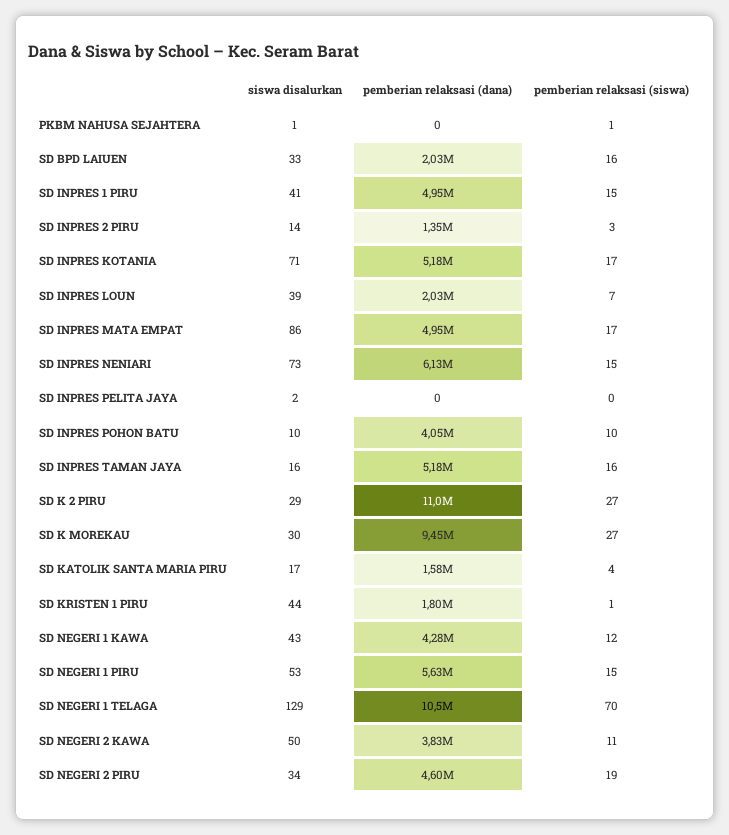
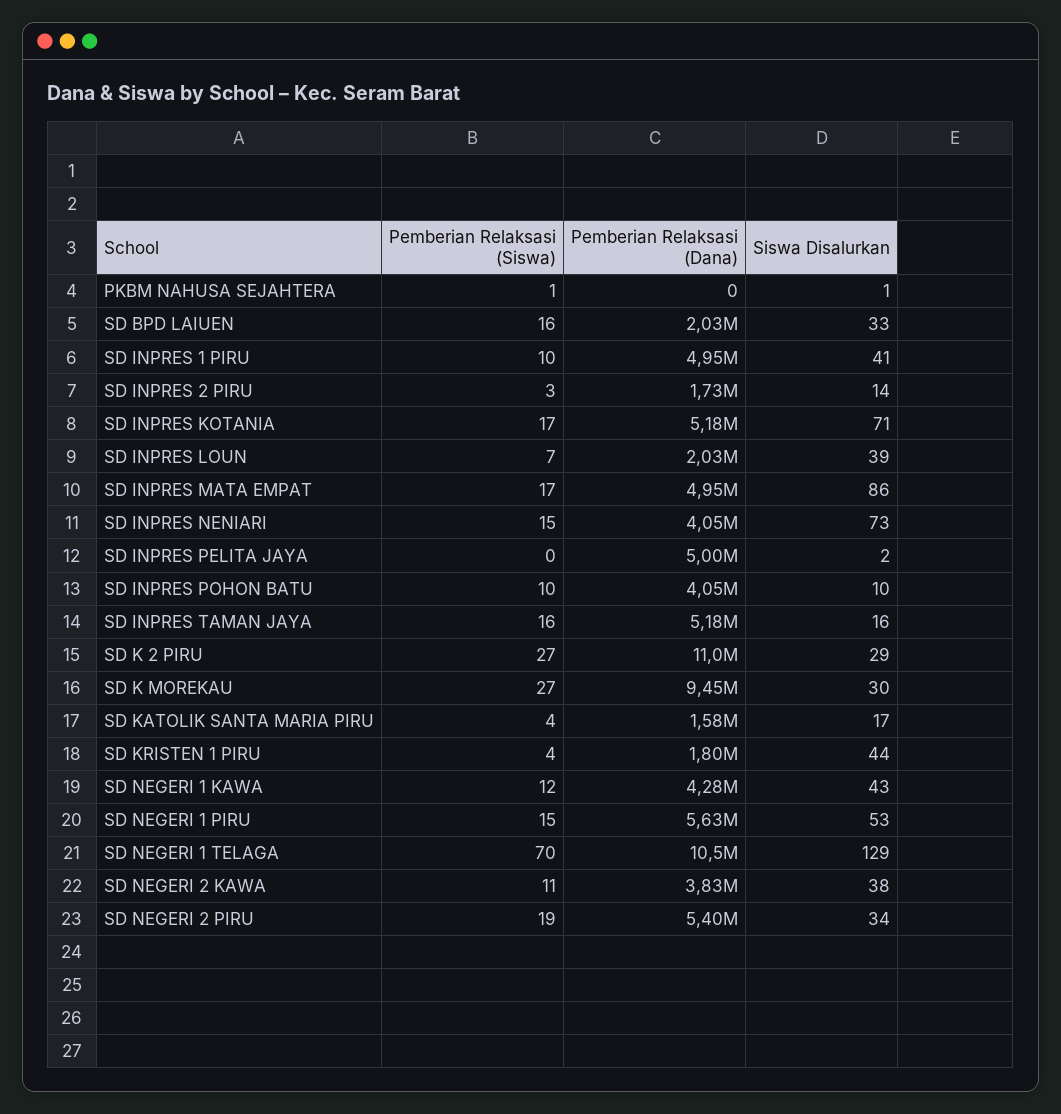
  {
    "siswa disalurkan": {
      "PKBM NAHUSA SEJAHTERA": 1,
      "SD BPD LAIUEN": 33,
      "SD INPRES 1 PIRU": 41,
      "SD INPRES 2 PIRU": 14,
      "SD INPRES KOTANIA": 71,
      "SD INPRES LOUN": 39,
      "SD INPRES MATA EMPAT": 86,
      "SD INPRES NENIARI": 73,
      "SD INPRES PELITA JAYA": 2,
      "SD INPRES POHON BATU": 10,
      "SD INPRES TAMAN JAYA": 16,
      "SD K 2 PIRU": 29,
      "SD K MOREKAU": 30,
      "SD KATOLIK SANTA MARIA PIRU": 17,
      "SD KRISTEN 1 PIRU": 44,
      "SD NEGERI 1 KAWA": 43,
      "SD NEGERI 1 PIRU": 53,
      "SD NEGERI 1 TELAGA": 129,
-     "SD NEGERI 2 KAWA": 50,
+     "SD NEGERI 2 KAWA": 38,
      "SD NEGERI 2 PIRU": 34
    },
    "pemberian relaksasi (dana)": {
      "PKBM NAHUSA SEJAHTERA": 0,
      "SD BPD LAIUEN": 2030000,
      "SD INPRES 1 PIRU": 4950000,
-     "SD INPRES 2 PIRU": 1350000,
+     "SD INPRES 2 PIRU": 1730000,
      "SD INPRES KOTANIA": 5180000,
      "SD INPRES LOUN": 2030000,
      "SD INPRES MATA EMPAT": 4950000,
-     "SD INPRES NENIARI": 6130000,
+     "SD INPRES NENIARI": 4050000,
-     "SD INPRES PELITA JAYA": 0,
+     "SD INPRES PELITA JAYA": 5000000,
      "SD INPRES POHON BATU": 4050000,
      "SD INPRES TAMAN JAYA": 5180000,
      "SD K 2 PIRU": 11000000,
      "SD K MOREKAU": 9450000,
      "SD KATOLIK SANTA MARIA PIRU": 1580000,
      "SD KRISTEN 1 PIRU": 1800000,
      "SD NEGERI 1 KAWA": 4280000,
      "SD NEGERI 1 PIRU": 5630000,
      "SD NEGERI 1 TELAGA": 10500000,
      "SD NEGERI 2 KAWA": 3830000,
-     "SD NEGERI 2 PIRU": 4600000
+     "SD NEGERI 2 PIRU": 5400000
    },
    "pemberian relaksasi (siswa)": {
      "PKBM NAHUSA SEJAHTERA": 1,
      "SD BPD LAIUEN": 16,
-     "SD INPRES 1 PIRU": 15,
+     "SD INPRES 1 PIRU": 10,
      "SD INPRES 2 PIRU": 3,
      "SD INPRES KOTANIA": 17,
      "SD INPRES LOUN": 7,
      "SD INPRES MATA EMPAT": 17,
      "SD INPRES NENIARI": 15,
      "SD INPRES PELITA JAYA": 0,
      "SD INPRES POHON BATU": 10,
      "SD INPRES TAMAN JAYA": 16,
      "SD K 2 PIRU": 27,
      "SD K MOREKAU": 27,
      "SD KATOLIK SANTA MARIA PIRU": 4,
-     "SD KRISTEN 1 PIRU": 1,
+     "SD KRISTEN 1 PIRU": 4,
      "SD NEGERI 1 KAWA": 12,
      "SD NEGERI 1 PIRU": 15,
      "SD NEGERI 1 TELAGA": 70,
      "SD NEGERI 2 KAWA": 11,
      "SD NEGERI 2 PIRU": 19
    }
  }

